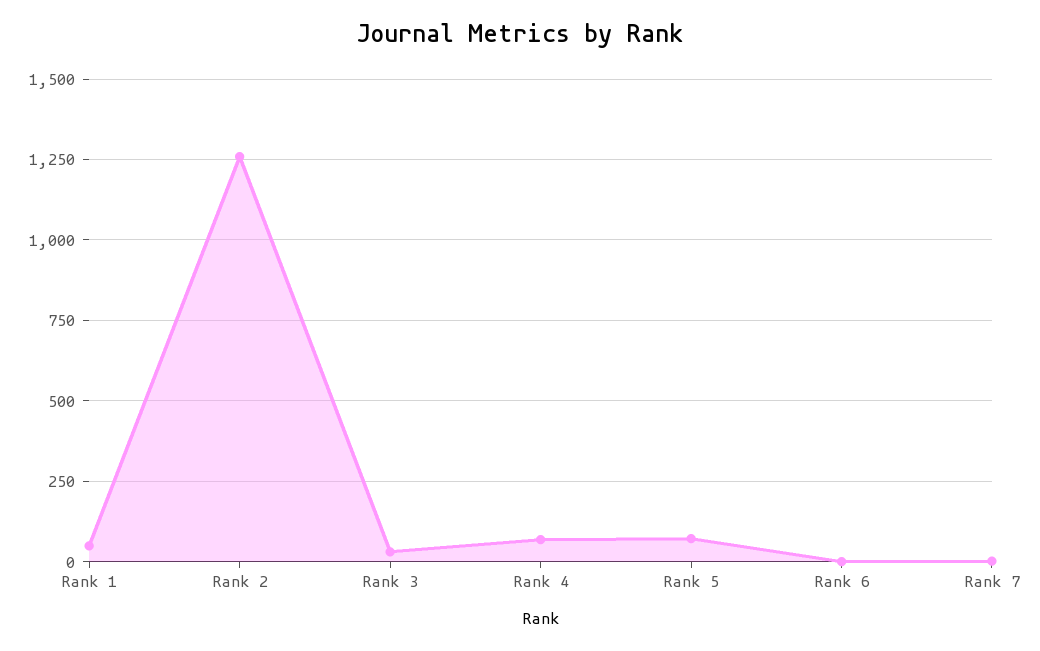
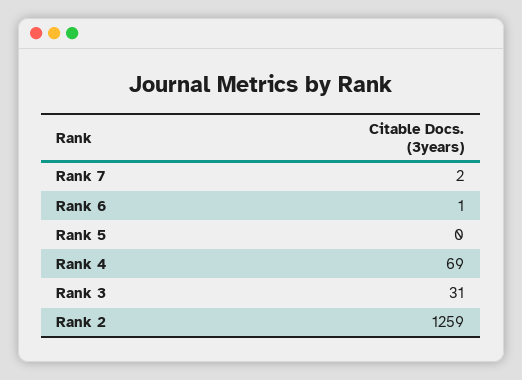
  {
-   "Rank 1": 50,
    "Rank 2": 1259,
    "Rank 3": 31,
    "Rank 4": 69,
-   "Rank 5": 75,
+   "Rank 5": 0,
    "Rank 6": 1,
    "Rank 7": 2
  }

